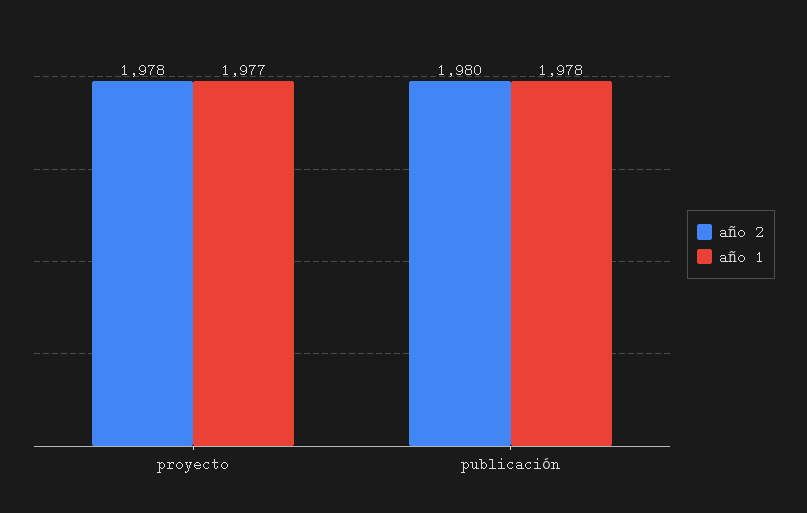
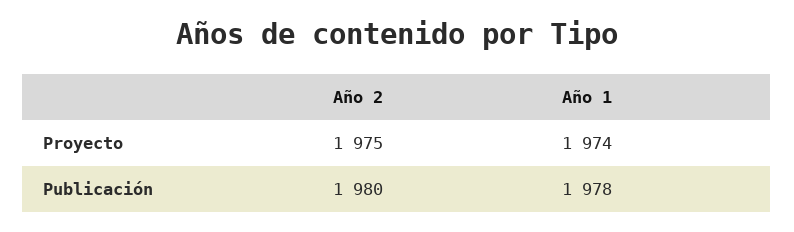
  {
    "año 2": {
-     "proyecto": 1978,
+     "proyecto": 1975,
      "publicación": 1980
    },
    "año 1": {
-     "proyecto": 1977,
+     "proyecto": 1974,
      "publicación": 1978
    }
  }

